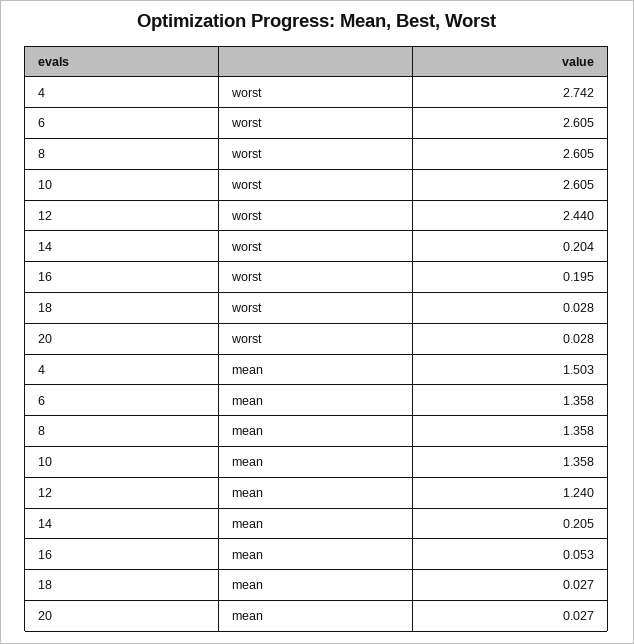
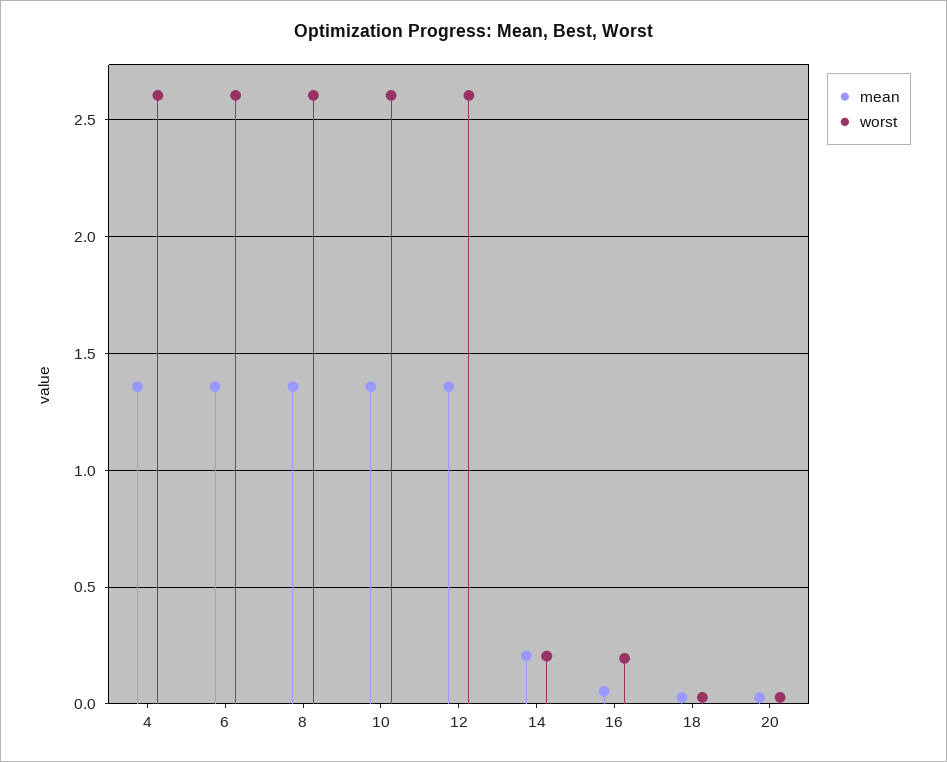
  {
    "worst": {
-     "4": 2.742,
+     "4": 2.6,
      "6": 2.605,
      "8": 2.605,
      "10": 2.605,
-     "12": 2.44,
+     "12": 2.6,
      "14": 0.204,
      "16": 0.195,
      "18": 0.028,
      "20": 0.028
    },
    "mean": {
-     "4": 1.503,
+     "4": 1.35,
      "6": 1.358,
      "8": 1.358,
      "10": 1.358,
-     "12": 1.24,
+     "12": 1.35,
      "14": 0.205,
      "16": 0.053,
      "18": 0.027,
      "20": 0.027
    }
  }

